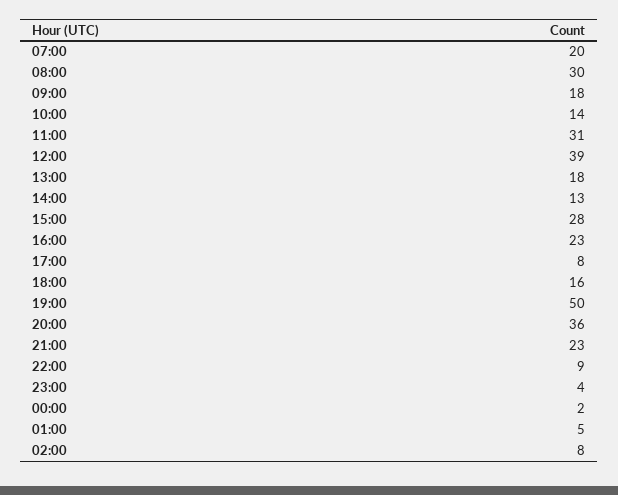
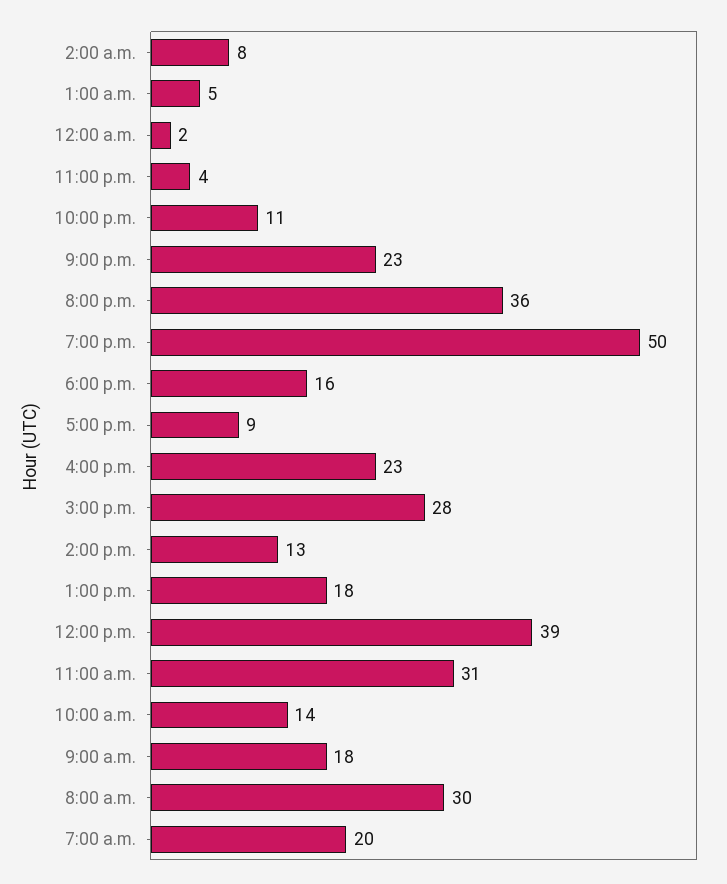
  {
    "07:00": 20,
    "08:00": 30,
    "09:00": 18,
    "10:00": 14,
    "11:00": 31,
    "12:00": 39,
    "13:00": 18,
    "14:00": 13,
    "15:00": 28,
    "16:00": 23,
-   "17:00": 8,
+   "17:00": 9,
    "18:00": 16,
    "19:00": 50,
    "20:00": 36,
    "21:00": 23,
-   "22:00": 9,
+   "22:00": 11,
    "23:00": 4,
    "00:00": 2,
    "01:00": 5,
    "02:00": 8
  }

